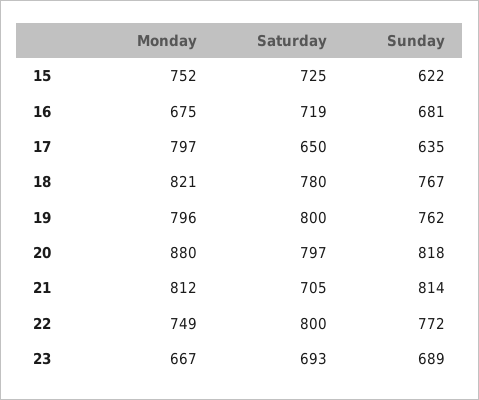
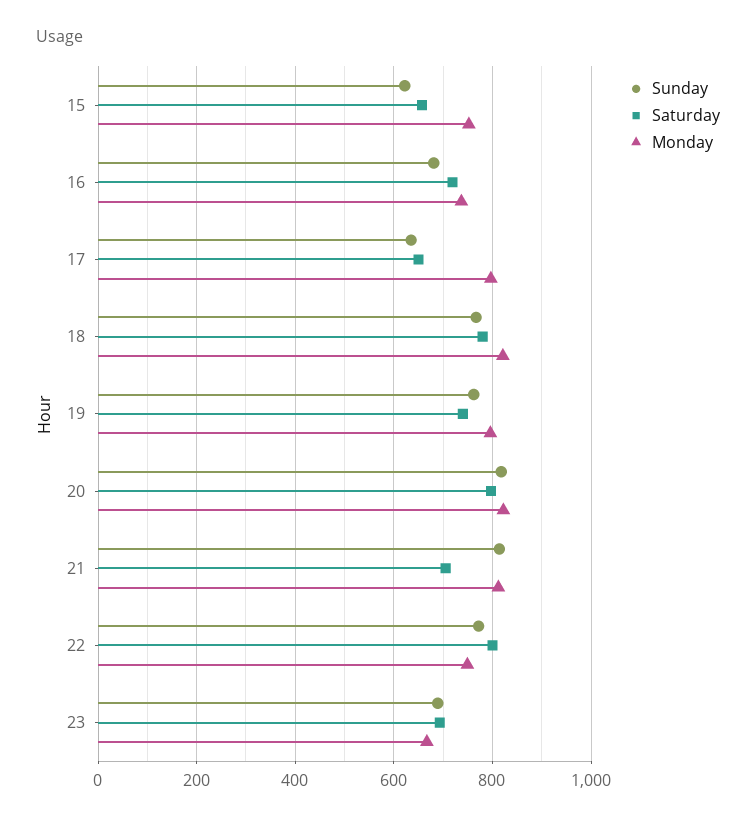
  {
    "Monday": {
      "15": 752,
-     "16": 675,
+     "16": 740,
      "17": 797,
      "18": 821,
      "19": 796,
-     "20": 880,
+     "20": 820,
      "21": 812,
      "22": 749,
      "23": 667
    },
    "Saturday": {
-     "15": 725,
+     "15": 660,
      "16": 719,
      "17": 650,
      "18": 780,
-     "19": 800,
+     "19": 740,
      "20": 797,
      "21": 705,
      "22": 800,
      "23": 693
    },
    "Sunday": {
      "15": 622,
      "16": 681,
      "17": 635,
      "18": 767,
      "19": 762,
      "20": 818,
      "21": 814,
      "22": 772,
      "23": 689
    }
  }

